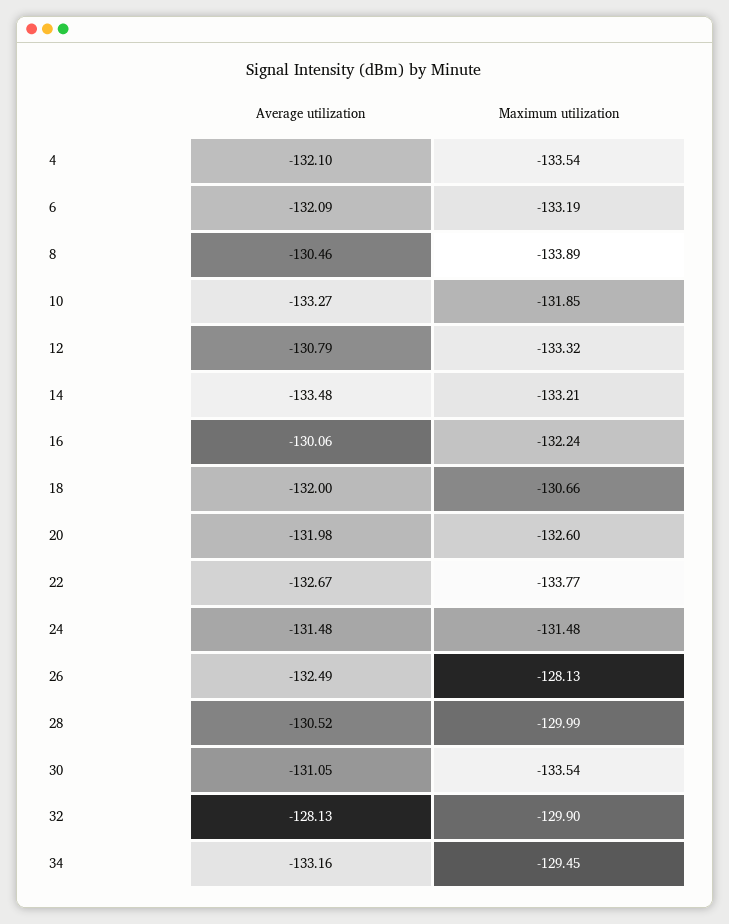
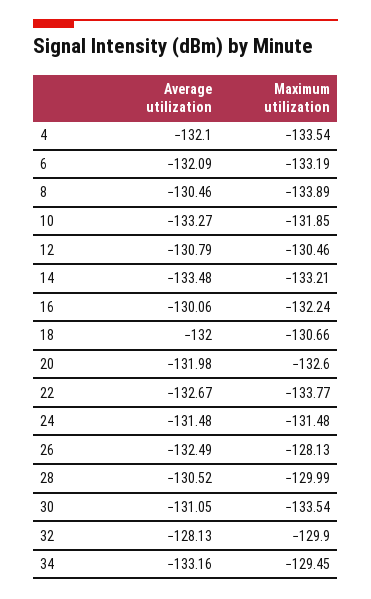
  {
    "Average utilization": {
      "4": -132.1,
      "6": -132.09,
      "8": -130.46,
      "10": -133.27,
      "12": -130.79,
      "14": -133.48,
      "16": -130.06,
      "18": -132,
      "20": -131.98,
      "22": -132.67,
      "24": -131.48,
      "26": -132.49,
      "28": -130.52,
      "30": -131.05,
      "32": -128.13,
      "34": -133.16
    },
    "Maximum utilization": {
      "4": -133.54,
      "6": -133.19,
      "8": -133.89,
      "10": -131.85,
-     "12": -133.32,
+     "12": -130.46,
      "14": -133.21,
      "16": -132.24,
      "18": -130.66,
      "20": -132.6,
      "22": -133.77,
      "24": -131.48,
      "26": -128.13,
      "28": -129.99,
      "30": -133.54,
      "32": -129.9,
      "34": -129.45
    }
  }

